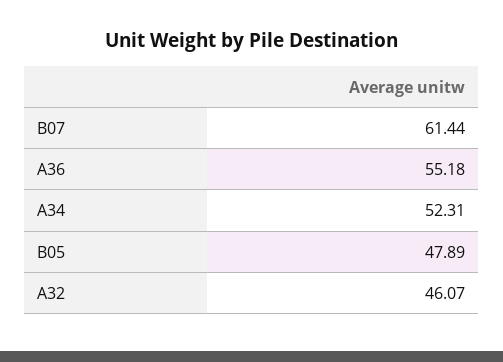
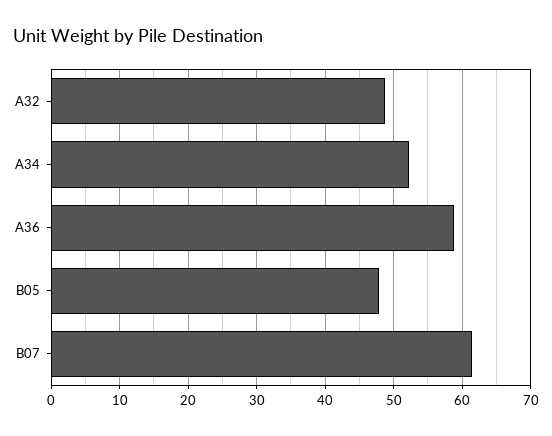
  {
    "B07": 61.44,
-   "A36": 55.18,
+   "A36": 59,
    "A34": 52.31,
    "B05": 47.89,
-   "A32": 46.07
+   "A32": 49
  }

